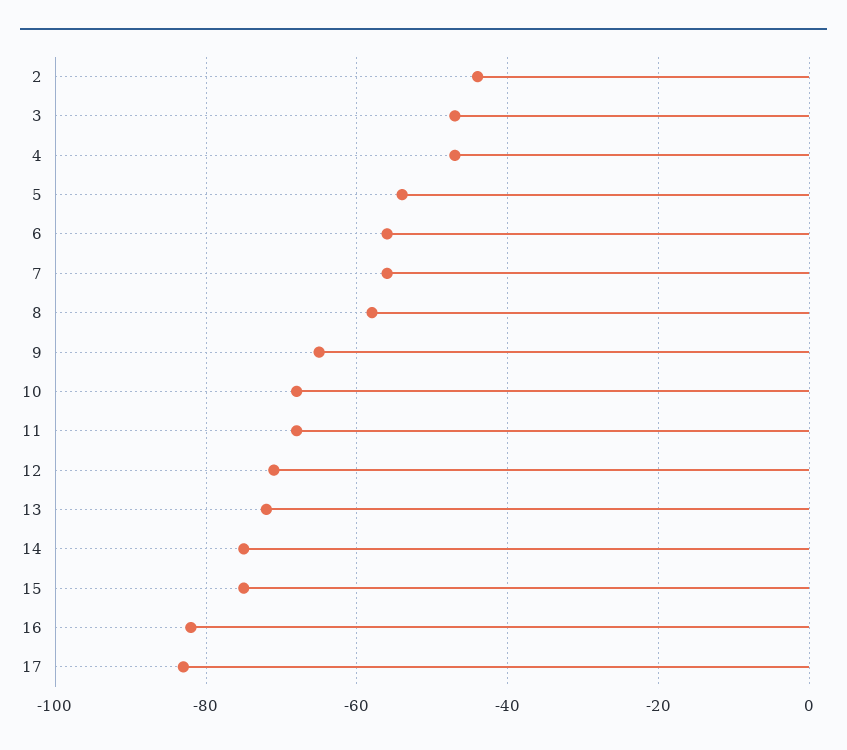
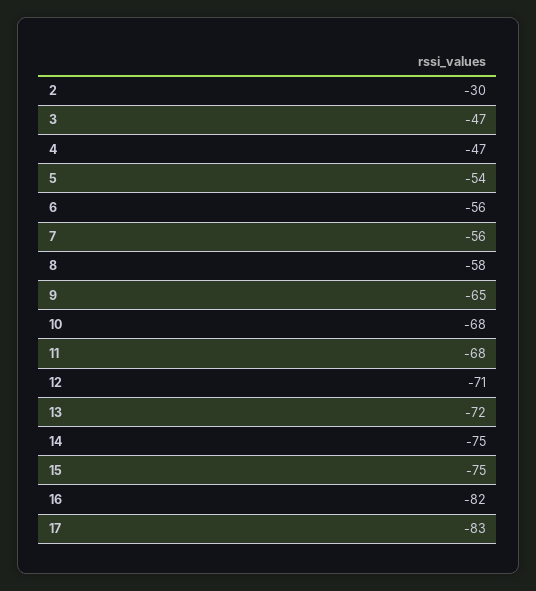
  {
-   "2": -45,
+   "2": -30,
    "3": -47,
    "4": -47,
    "5": -54,
    "6": -56,
    "7": -56,
    "8": -58,
    "9": -65,
    "10": -68,
    "11": -68,
    "12": -71,
    "13": -72,
    "14": -75,
    "15": -75,
    "16": -82,
    "17": -83
  }

